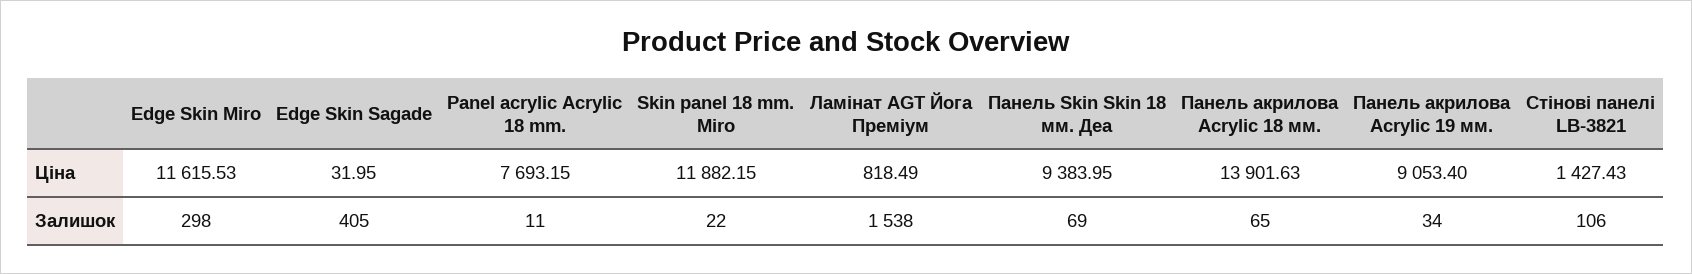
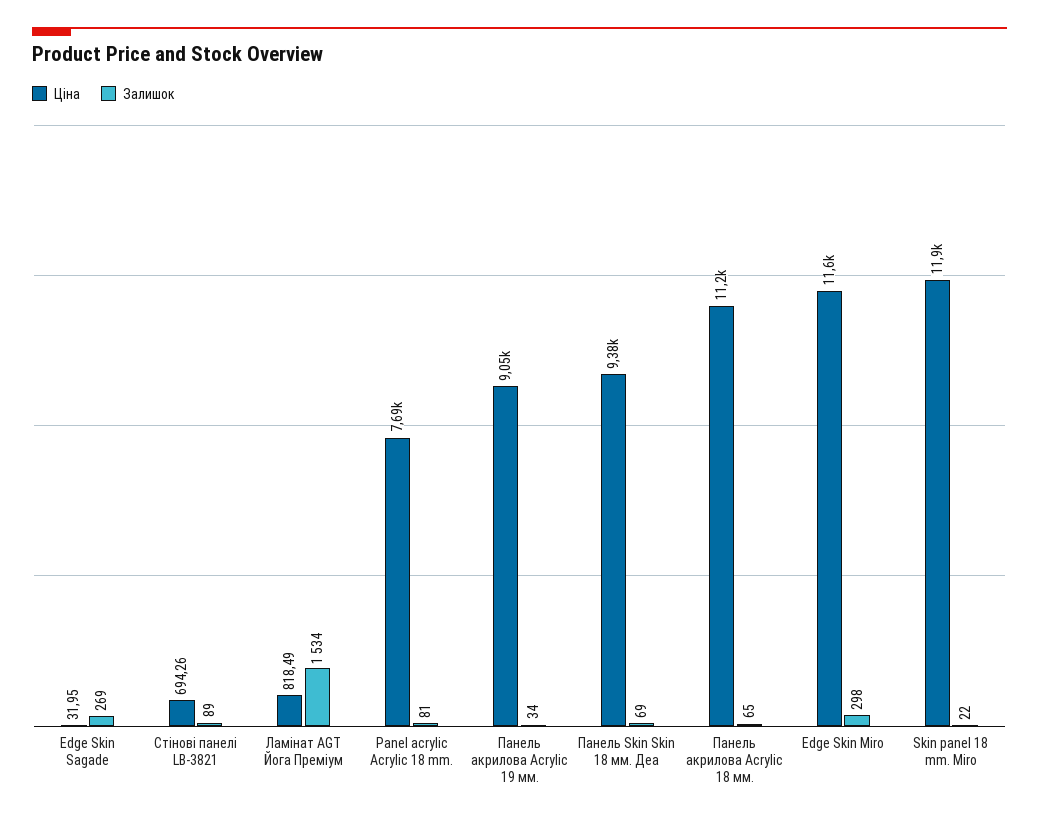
  {
    "Ціна": {
      "Edge Skin Miro": 11615.53,
      "Edge Skin Sagade": 31.95,
      "Panel acrylic Acrylic 18 mm.": 7693.15,
      "Skin panel 18 mm. Miro": 11882.15,
      "Ламінат AGT Йога Преміум": 818.49,
      "Панель Skin Skin 18 мм. Деа": 9383.95,
-     "Панель акрилова Acrylic 18 мм.": 13901.63,
+     "Панель акрилова Acrylic 18 мм.": 11200,
      "Панель акрилова Acrylic 19 мм.": 9053.4,
-     "Стінові панелі LB-3821": 1427.43
+     "Стінові панелі LB-3821": 694.26
    },
    "Залишок": {
      "Edge Skin Miro": 298,
-     "Edge Skin Sagade": 405,
+     "Edge Skin Sagade": 269,
-     "Panel acrylic Acrylic 18 mm.": 11,
+     "Panel acrylic Acrylic 18 mm.": 81,
      "Skin panel 18 mm. Miro": 22,
-     "Ламінат AGT Йога Преміум": 1538,
+     "Ламінат AGT Йога Преміум": 1534,
      "Панель Skin Skin 18 мм. Деа": 69,
      "Панель акрилова Acrylic 18 мм.": 65,
      "Панель акрилова Acrylic 19 мм.": 34,
-     "Стінові панелі LB-3821": 106
+     "Стінові панелі LB-3821": 89
    }
  }

